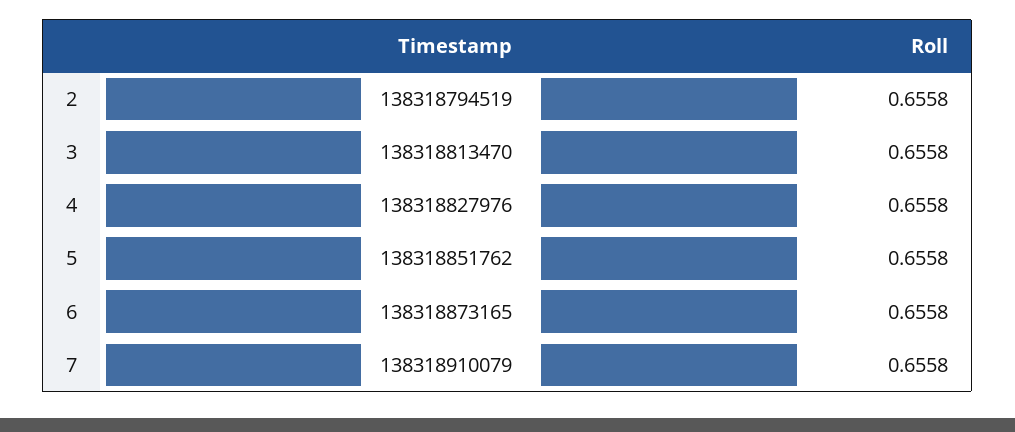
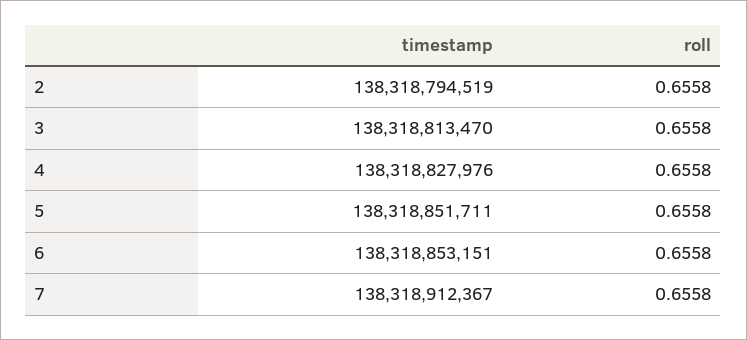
  {
    "Timestamp": {
      "2": 138318794519,
      "3": 138318813470,
      "4": 138318827976,
-     "5": 138318851762,
+     "5": 138318851711,
-     "6": 138318873165,
+     "6": 138318853151,
-     "7": 138318910079
+     "7": 138318912367
    },
    "Roll": {
      "2": 0.6558,
      "3": 0.6558,
      "4": 0.6558,
      "5": 0.6558,
      "6": 0.6558,
      "7": 0.6558
    }
  }

